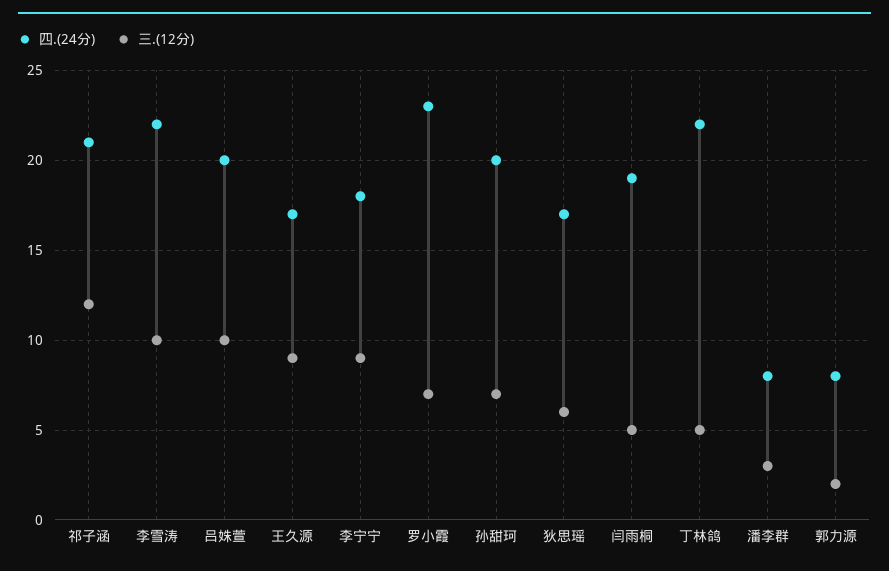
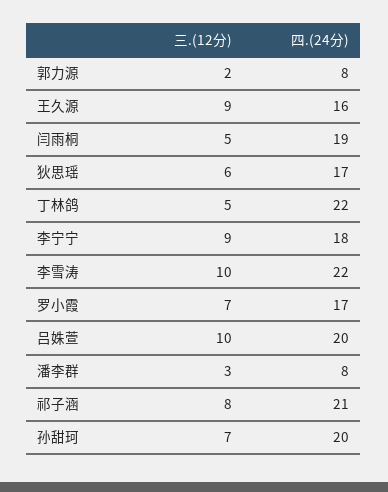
  {
    "四.(24分)": {
      "祁子涵": 21,
      "李雪涛": 22,
      "吕姝萱": 20,
-     "王久源": 17,
+     "王久源": 16,
      "李宁宁": 18,
-     "罗小霞": 23,
+     "罗小霞": 17,
      "孙甜珂": 20,
      "狄思瑶": 17,
      "闫雨桐": 19,
      "丁林鸽": 22,
      "潘李群": 8,
      "郭力源": 8
    },
    "三.(12分)": {
-     "祁子涵": 12,
+     "祁子涵": 8,
      "李雪涛": 10,
      "吕姝萱": 10,
      "王久源": 9,
      "李宁宁": 9,
      "罗小霞": 7,
      "孙甜珂": 7,
      "狄思瑶": 6,
      "闫雨桐": 5,
      "丁林鸽": 5,
      "潘李群": 3,
      "郭力源": 2
    }
  }

